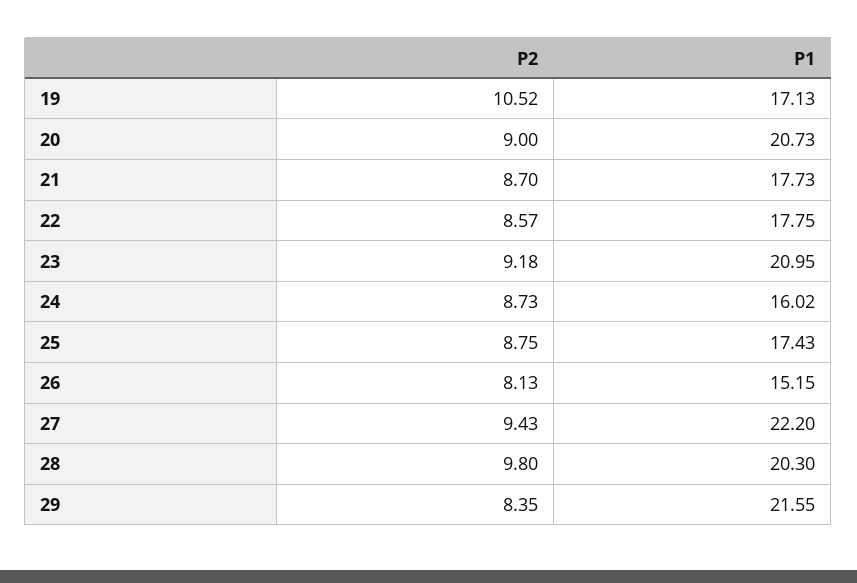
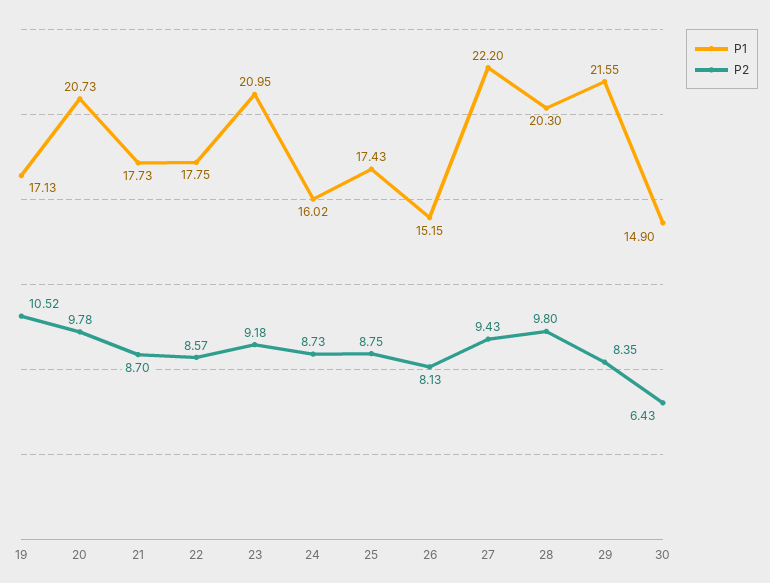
  {
    "P2": {
      "19": 10.52,
-     "20": 9,
+     "20": 9.78,
      "21": 8.7,
      "22": 8.57,
      "23": 9.18,
      "24": 8.73,
      "25": 8.75,
      "26": 8.13,
      "27": 9.43,
      "28": 9.8,
-     "29": 8.35
+     "29": 8.35,
+     "30": 6.43
    },
    "P1": {
      "19": 17.13,
      "20": 20.73,
      "21": 17.73,
      "22": 17.75,
      "23": 20.95,
      "24": 16.02,
      "25": 17.43,
      "26": 15.15,
      "27": 22.2,
      "28": 20.3,
-     "29": 21.55
+     "29": 21.55,
+     "30": 14.9
    }
  }

